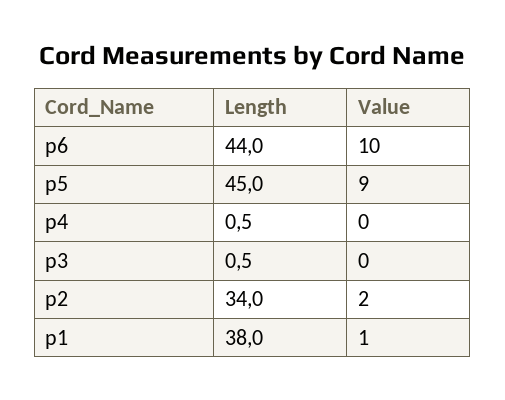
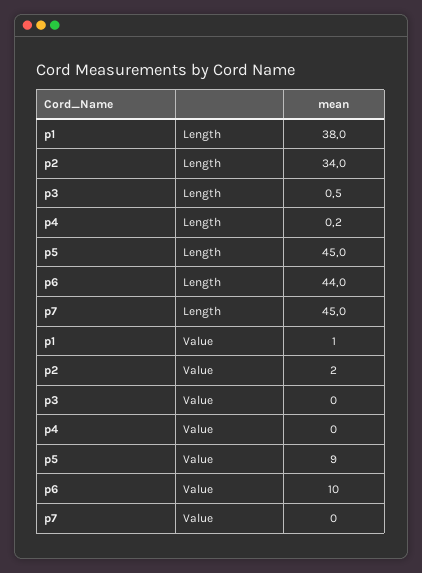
  {
    "Length": {
      "p6": 44,
      "p5": 45,
-     "p4": 0.5,
+     "p4": 0.2,
      "p3": 0.5,
      "p2": 34,
-     "p1": 38
+     "p1": 38,
+     "p7": 45
    },
    "Value": {
      "p6": 10,
      "p5": 9,
      "p4": 0,
      "p3": 0,
      "p2": 2,
-     "p1": 1
+     "p1": 1,
+     "p7": 0
    }
  }

